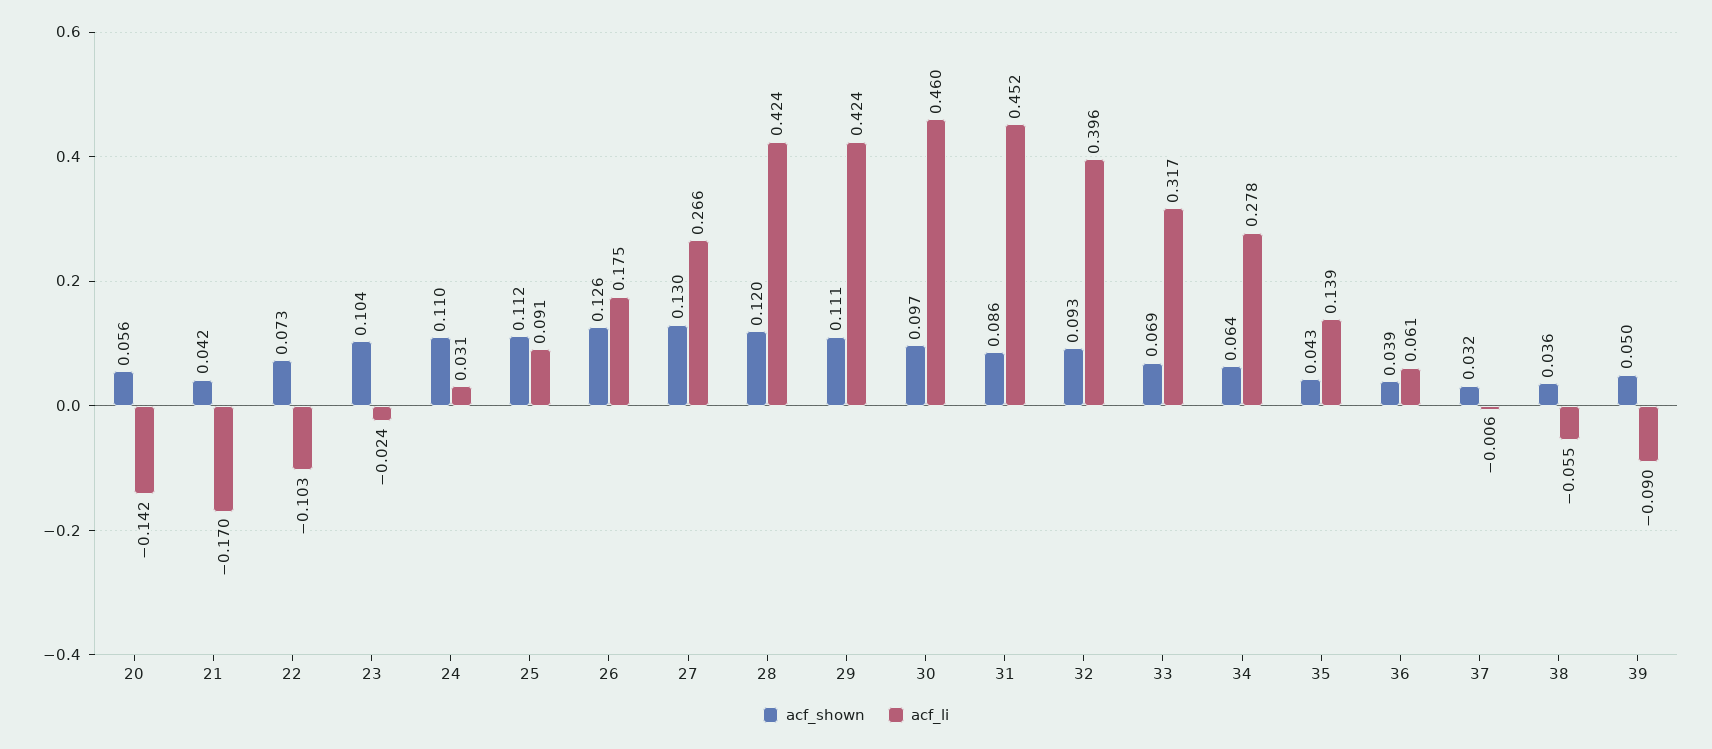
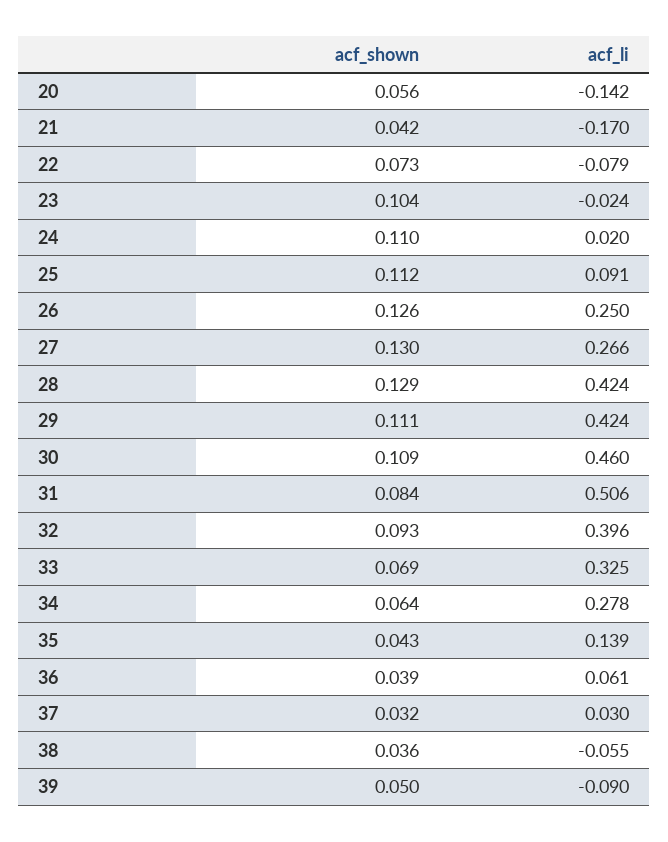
  {
    "acf_shown": {
      "20": 0.056,
      "21": 0.042,
      "22": 0.073,
      "23": 0.104,
      "24": 0.11,
      "25": 0.112,
      "26": 0.126,
      "27": 0.13,
-     "28": 0.12,
+     "28": 0.129,
      "29": 0.111,
-     "30": 0.097,
+     "30": 0.109,
-     "31": 0.086,
+     "31": 0.084,
      "32": 0.093,
      "33": 0.069,
      "34": 0.064,
      "35": 0.043,
      "36": 0.039,
      "37": 0.032,
      "38": 0.036,
      "39": 0.05
    },
    "acf_li": {
      "20": -0.142,
      "21": -0.17,
-     "22": -0.103,
+     "22": -0.079,
      "23": -0.024,
-     "24": 0.031,
+     "24": 0.02,
      "25": 0.091,
-     "26": 0.175,
+     "26": 0.25,
      "27": 0.266,
      "28": 0.424,
      "29": 0.424,
      "30": 0.46,
-     "31": 0.452,
+     "31": 0.506,
      "32": 0.396,
-     "33": 0.317,
+     "33": 0.325,
      "34": 0.278,
      "35": 0.139,
      "36": 0.061,
-     "37": -0.006,
+     "37": 0.03,
      "38": -0.055,
      "39": -0.09
    }
  }

